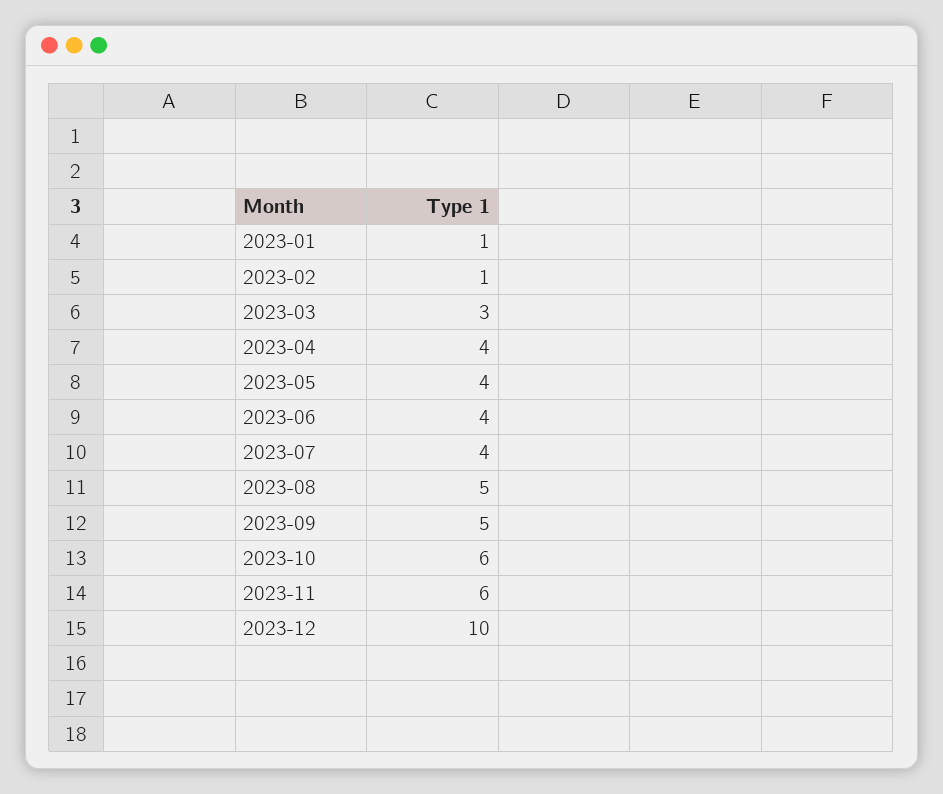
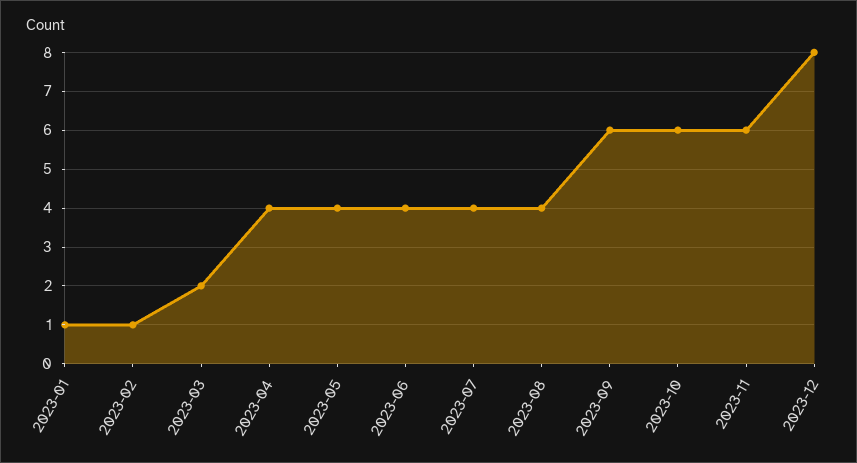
  {
    "2023-01": 1,
    "2023-02": 1,
-   "2023-03": 3,
+   "2023-03": 2,
    "2023-04": 4,
    "2023-05": 4,
    "2023-06": 4,
    "2023-07": 4,
-   "2023-08": 5,
+   "2023-08": 4,
-   "2023-09": 5,
+   "2023-09": 6,
    "2023-10": 6,
    "2023-11": 6,
-   "2023-12": 10
+   "2023-12": 8
  }

